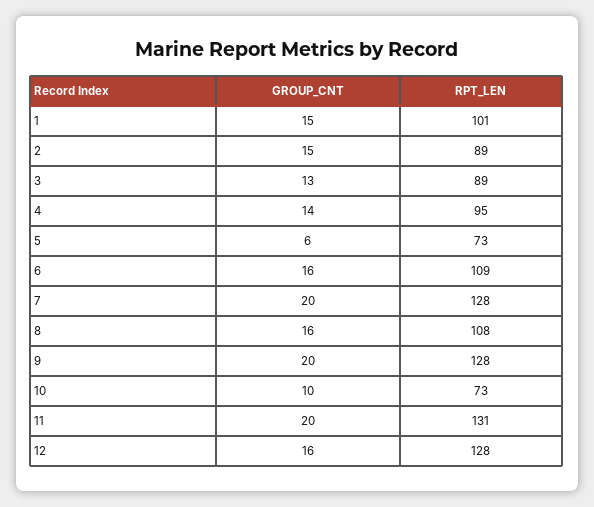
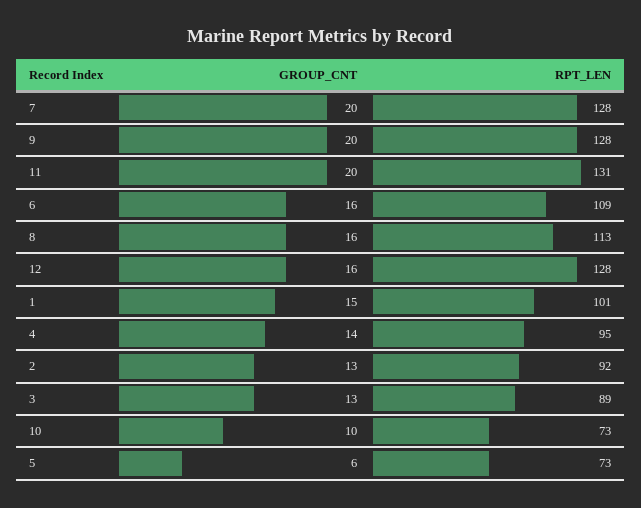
  {
    "GROUP_CNT": {
      "1": 15,
-     "2": 15,
+     "2": 13,
      "3": 13,
      "4": 14,
      "5": 6,
      "6": 16,
      "7": 20,
      "8": 16,
      "9": 20,
      "10": 10,
      "11": 20,
      "12": 16
    },
    "RPT_LEN": {
      "1": 101,
-     "2": 89,
+     "2": 92,
      "3": 89,
      "4": 95,
      "5": 73,
      "6": 109,
      "7": 128,
-     "8": 108,
+     "8": 113,
      "9": 128,
      "10": 73,
      "11": 131,
      "12": 128
    }
  }

